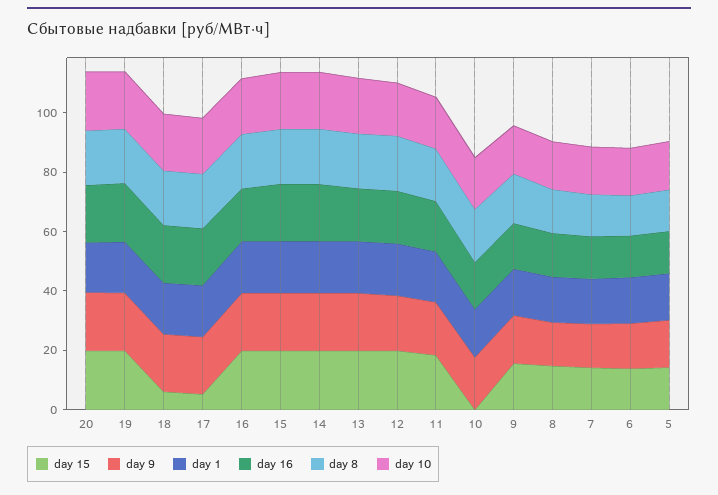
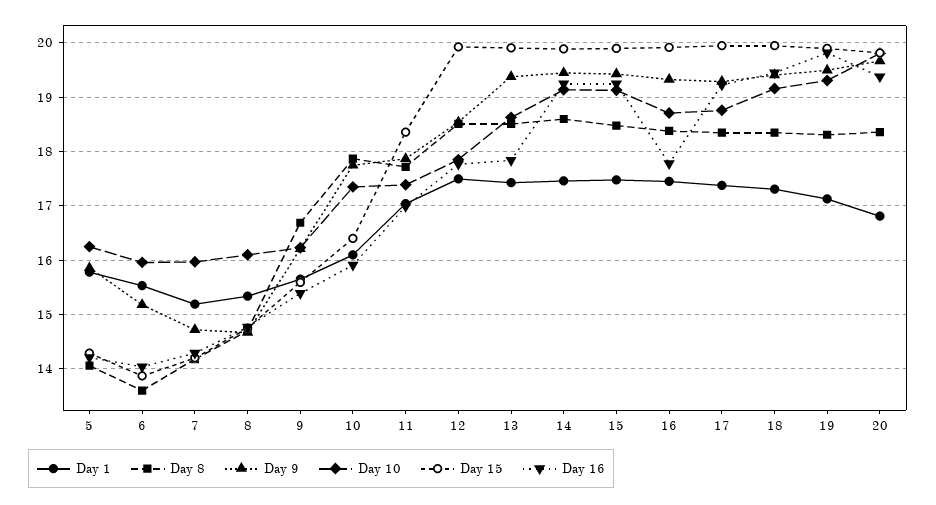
  {
    "day 15": {
      "20": 19.8,
      "19": 20,
-     "18": 5,
+     "18": 20,
-     "17": 5,
+     "17": 20,
      "16": 20,
      "15": 20,
      "14": 19.8,
      "13": 20,
      "12": 20,
      "11": 18.4,
-     "10": 0,
+     "10": 16.4,
      "9": 15.6,
      "8": 14.8,
      "7": 14.2,
      "6": 13.8,
      "5": 14.2
    },
    "day 9": {
      "20": 19.6,
      "19": 19.6,
      "18": 19.4,
      "17": 19.2,
      "16": 19.4,
      "15": 19.4,
      "14": 19.4,
      "13": 19.4,
      "12": 18.6,
      "11": 17.8,
      "10": 17.8,
      "9": 16.2,
      "8": 14.6,
      "7": 14.8,
      "6": 15.2,
      "5": 15.8
    },
    "day 1": {
      "20": 16.8,
      "19": 17.2,
      "18": 17.4,
      "17": 17.4,
      "16": 17.4,
      "15": 17.4,
      "14": 17.4,
      "13": 17.4,
      "12": 17.6,
      "11": 17,
      "10": 16.2,
      "9": 15.6,
      "8": 15.4,
      "7": 15.2,
      "6": 15.6,
      "5": 15.8
    },
    "day 16": {
      "20": 19.4,
      "19": 19.8,
      "18": 19.4,
      "17": 19.2,
      "16": 17.8,
      "15": 19.2,
      "14": 19.2,
      "13": 17.8,
      "12": 17.8,
      "11": 17,
      "10": 16,
      "9": 15.4,
      "8": 14.8,
      "7": 14.2,
      "6": 14,
      "5": 14.2
    },
    "day 8": {
      "20": 18.4,
      "19": 18.4,
      "18": 18.4,
      "17": 18.4,
      "16": 18.4,
      "15": 18.4,
      "14": 18.6,
      "13": 18.6,
      "12": 18.6,
      "11": 17.8,
      "10": 17.8,
      "9": 16.6,
      "8": 14.8,
      "7": 14.2,
      "6": 13.6,
      "5": 14
    },
    "day 10": {
      "20": 19.8,
      "19": 19.4,
      "18": 19.2,
      "17": 18.8,
      "16": 18.8,
      "15": 19.2,
      "14": 19.2,
      "13": 18.6,
      "12": 17.8,
      "11": 17.4,
      "10": 17.4,
      "9": 16.2,
      "8": 16.2,
      "7": 16,
      "6": 16,
      "5": 16.2
    }
  }

